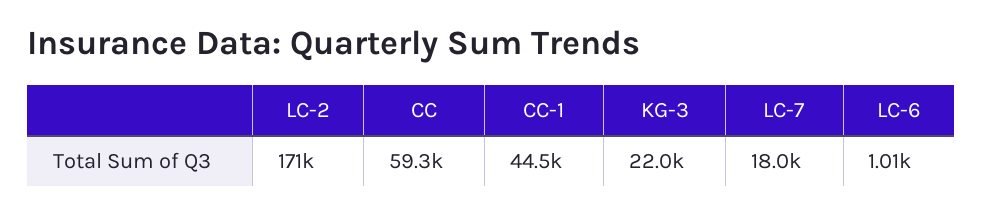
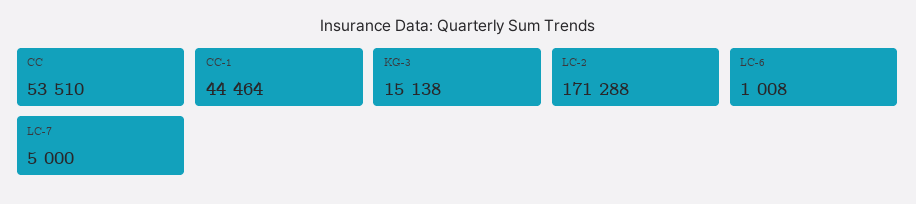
  {
    "LC-2": 171288,
-   "CC": 59300,
+   "CC": 53510,
    "CC-1": 44464,
-   "KG-3": 22000,
+   "KG-3": 15138,
-   "LC-7": 18000,
+   "LC-7": 5000,
    "LC-6": 1008
  }

